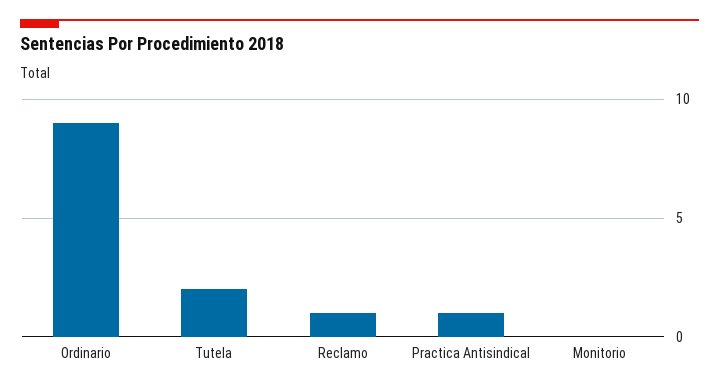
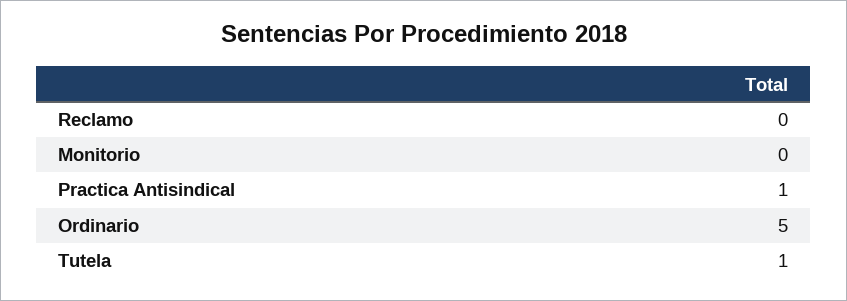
  {
-   "Ordinario": 9,
+   "Ordinario": 5,
-   "Tutela": 2,
+   "Tutela": 1,
-   "Reclamo": 1,
+   "Reclamo": 0,
    "Practica Antisindical": 1,
    "Monitorio": 0
  }

